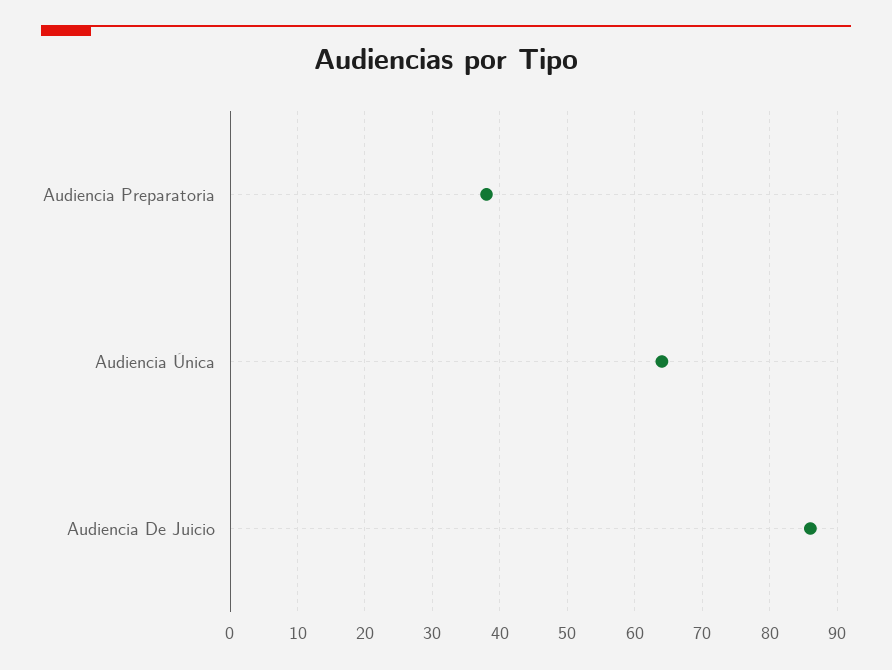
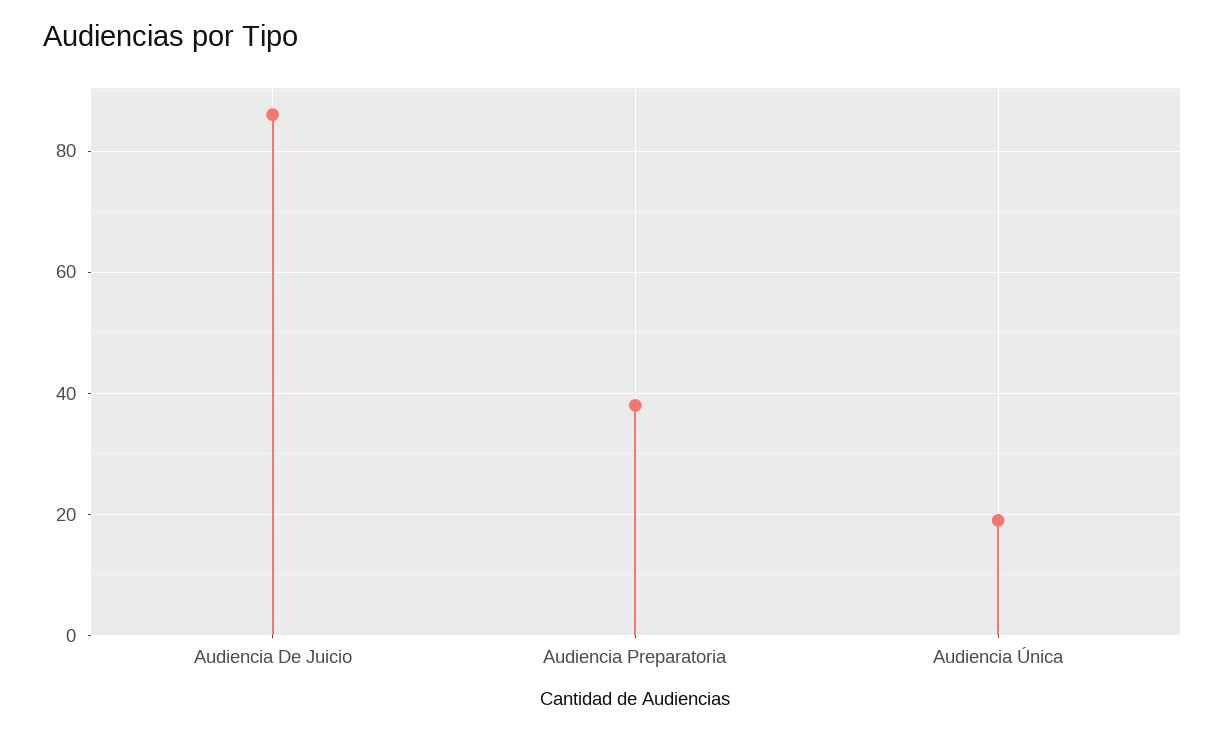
  {
    "Audiencia Preparatoria": 38,
-   "Audiencia Única": 64,
+   "Audiencia Única": 20,
    "Audiencia De Juicio": 86
  }

